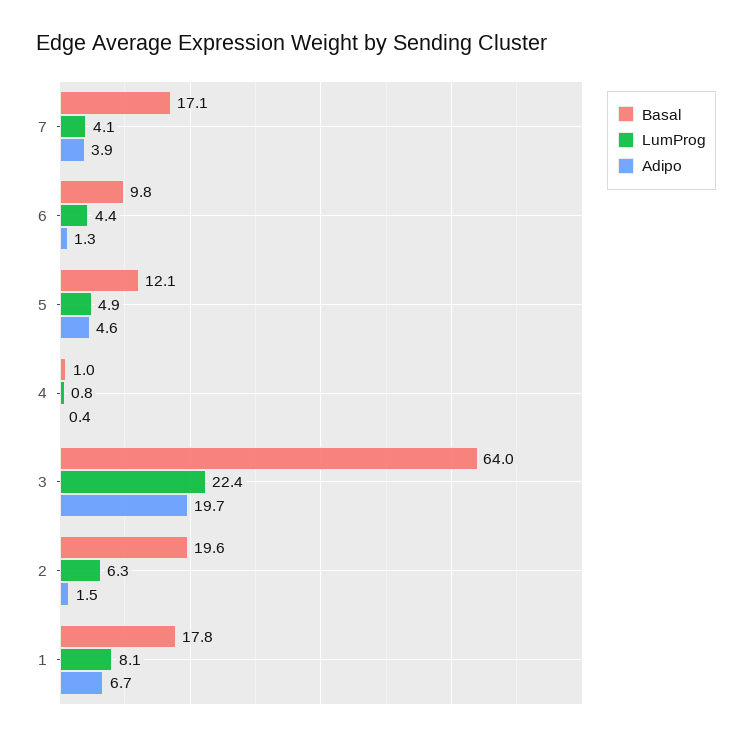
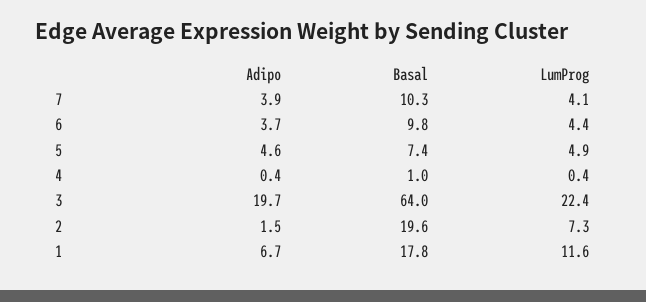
  {
    "Basal": {
-     "7": 17.1,
+     "7": 10.3,
      "6": 9.8,
-     "5": 12.1,
+     "5": 7.4,
      "4": 1,
      "3": 64,
      "2": 19.6,
      "1": 17.8
    },
    "LumProg": {
      "7": 4.1,
      "6": 4.4,
      "5": 4.9,
-     "4": 0.8,
+     "4": 0.4,
      "3": 22.4,
-     "2": 6.3,
+     "2": 7.3,
-     "1": 8.1
+     "1": 11.6
    },
    "Adipo": {
      "7": 3.9,
-     "6": 1.3,
+     "6": 3.7,
      "5": 4.6,
      "4": 0.4,
      "3": 19.7,
      "2": 1.5,
      "1": 6.7
    }
  }

